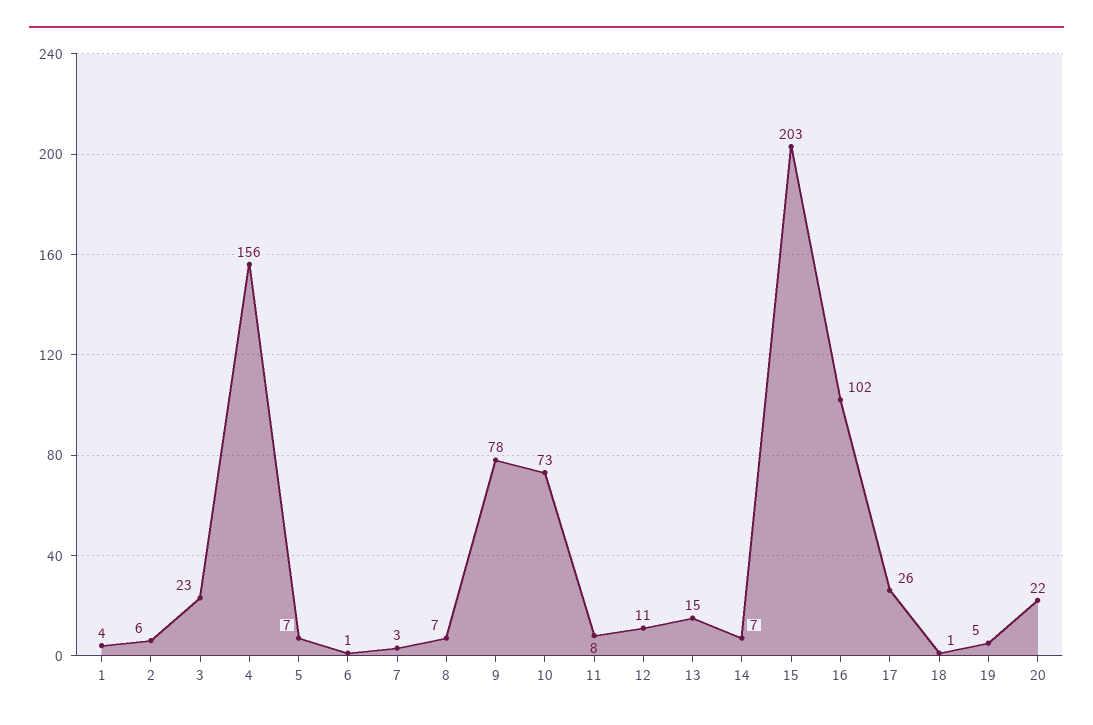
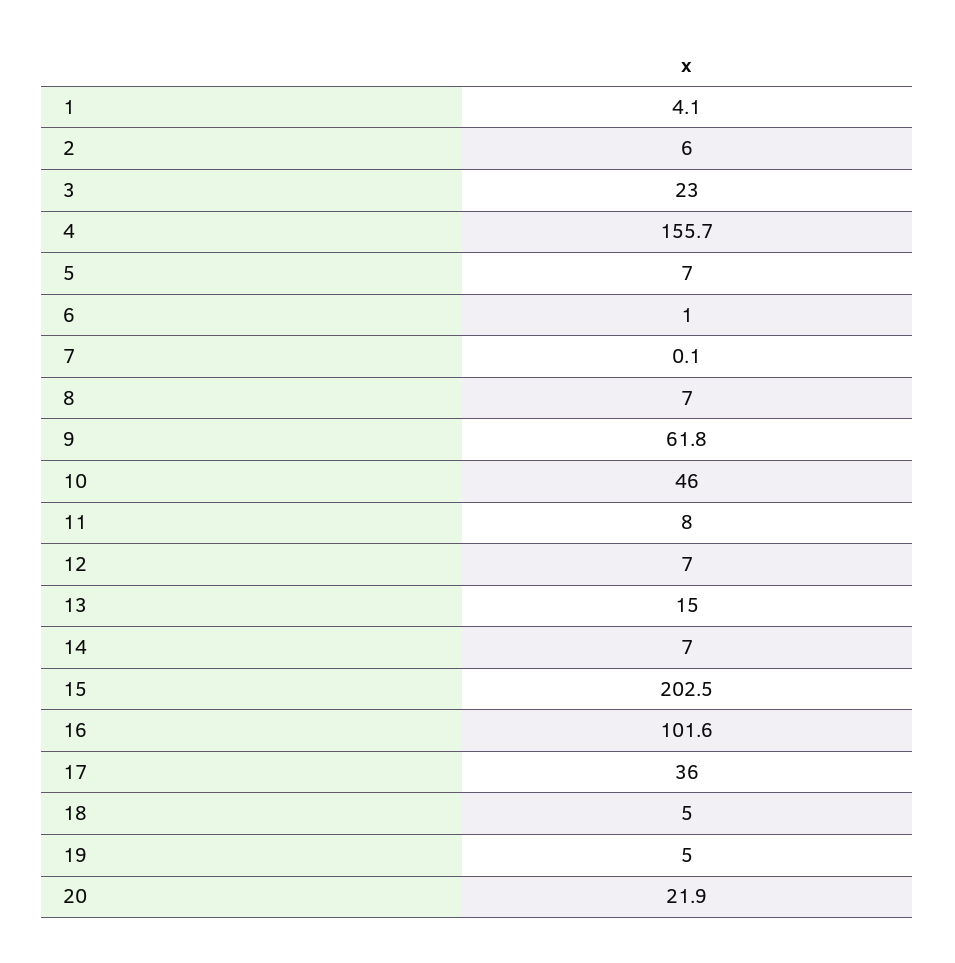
  {
    "1": 4.1,
    "2": 6,
    "3": 23,
    "4": 155.7,
    "5": 7,
    "6": 1,
-   "7": 3,
+   "7": 0.1,
    "8": 7,
-   "9": 78,
+   "9": 61.8,
-   "10": 73,
+   "10": 46,
    "11": 8,
-   "12": 11,
+   "12": 7,
    "13": 15,
    "14": 7,
    "15": 202.5,
    "16": 101.6,
-   "17": 26,
+   "17": 36,
-   "18": 1,
+   "18": 5,
    "19": 5,
    "20": 21.9
  }

